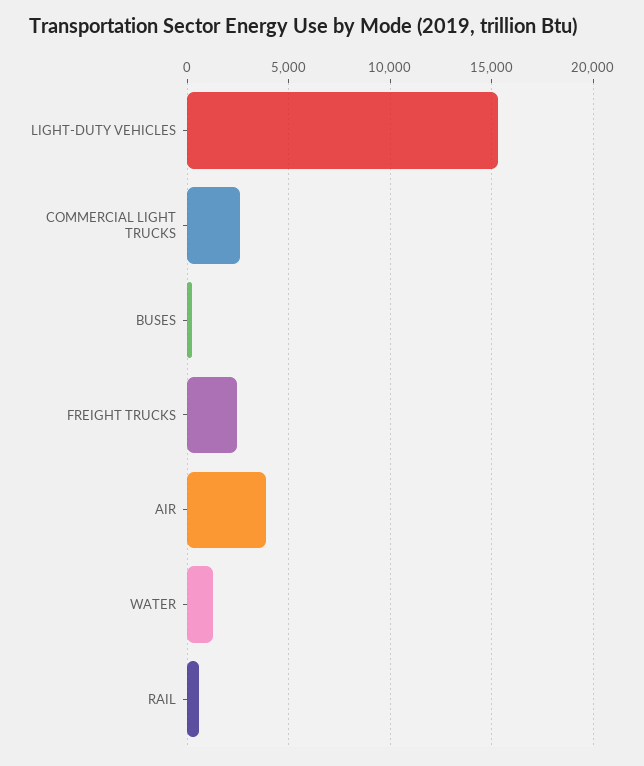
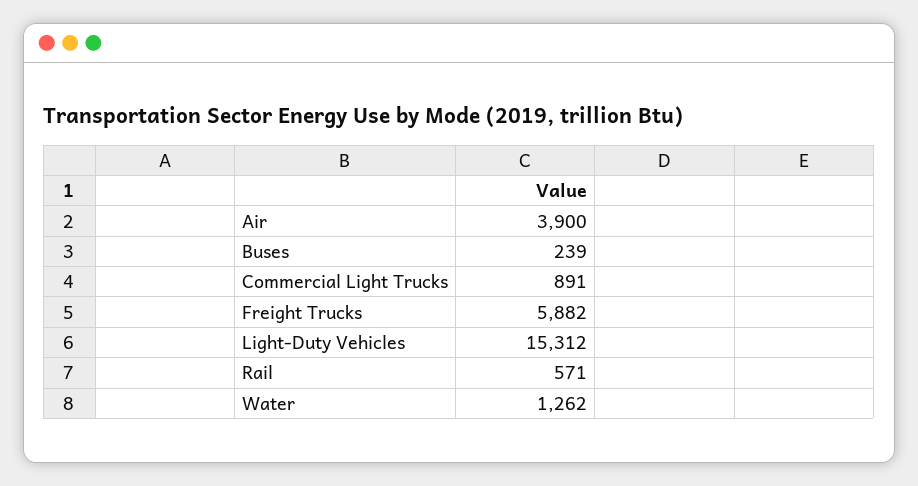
  {
    "LIGHT-DUTY VEHICLES": 15312,
-   "COMMERCIAL LIGHT TRUCKS": 2500,
+   "COMMERCIAL LIGHT TRUCKS": 891,
    "BUSES": 239,
-   "FREIGHT TRUCKS": 2500,
+   "FREIGHT TRUCKS": 5882,
    "AIR": 3900,
    "WATER": 1262,
    "RAIL": 571
  }

